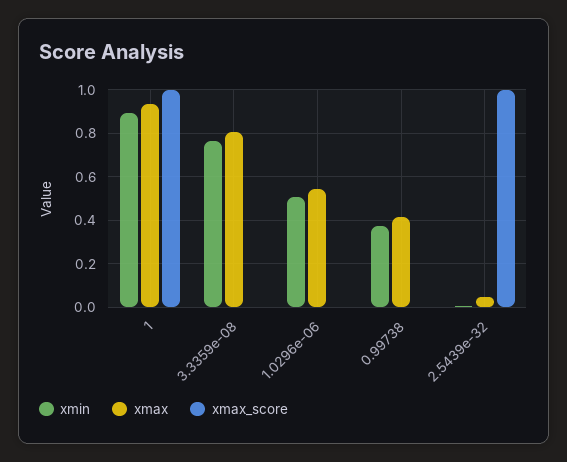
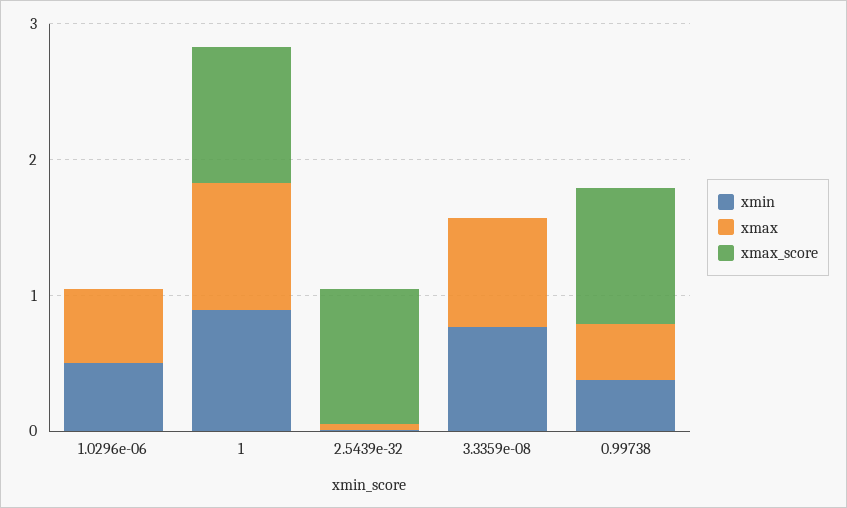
  {
    "xmin": {
      "1": 0.9,
      "3.3359e-08": 0.75,
      "1.0296e-06": 0.5,
      "0.99738": 0.4,
      "2.5439e-32": 0
    },
    "xmax": {
      "1": 0.95,
      "3.3359e-08": 0.8,
      "1.0296e-06": 0.55,
      "0.99738": 0.4,
      "2.5439e-32": 0.05
    },
    "xmax_score": {
      "1": 1,
      "3.3359e-08": 0,
      "1.0296e-06": 0,
-     "0.99738": 0,
+     "0.99738": 1,
      "2.5439e-32": 1
    }
  }

